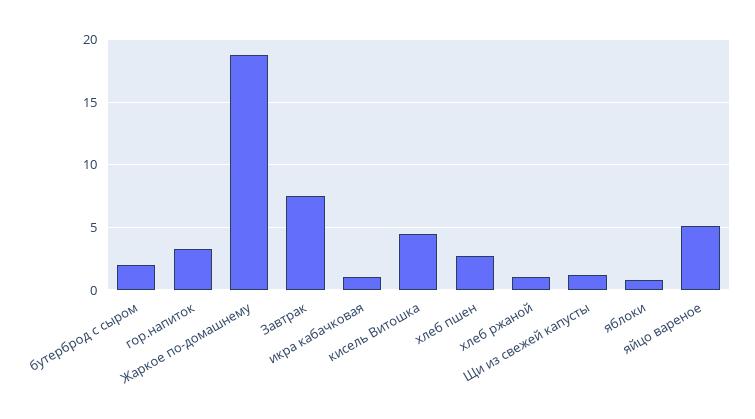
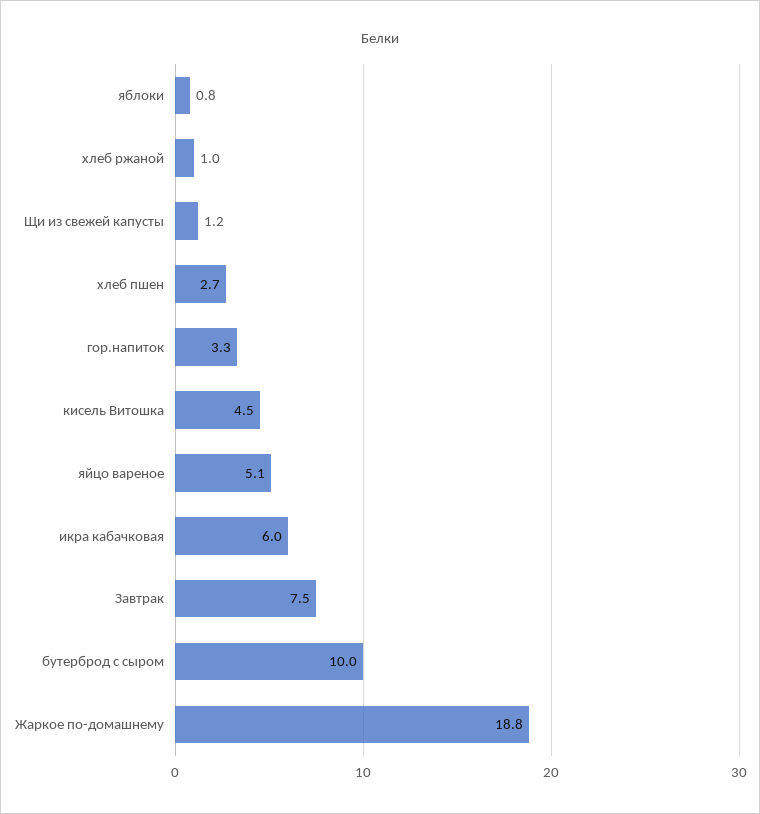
  {
-   "бутерброд с сыром": 2,
+   "бутерброд с сыром": 10,
    "гор.напиток": 3.3,
    "Жаркое по-домашнему": 18.8,
    "Завтрак": 7.5,
-   "икра кабачковая": 1,
+   "икра кабачковая": 6,
    "кисель Витошка": 4.5,
    "хлеб пшен": 2.7,
    "хлеб ржаной": 1,
    "Щи из свежей капусты": 1.2,
    "яблоки": 0.8,
    "яйцо вареное": 5.1
  }

